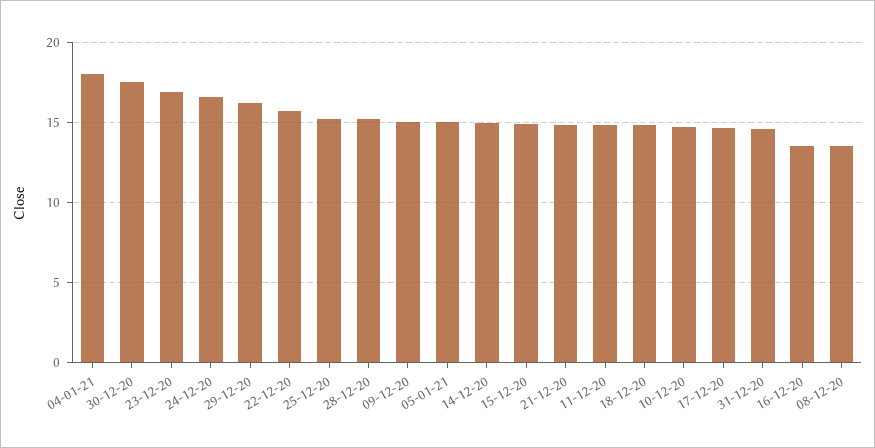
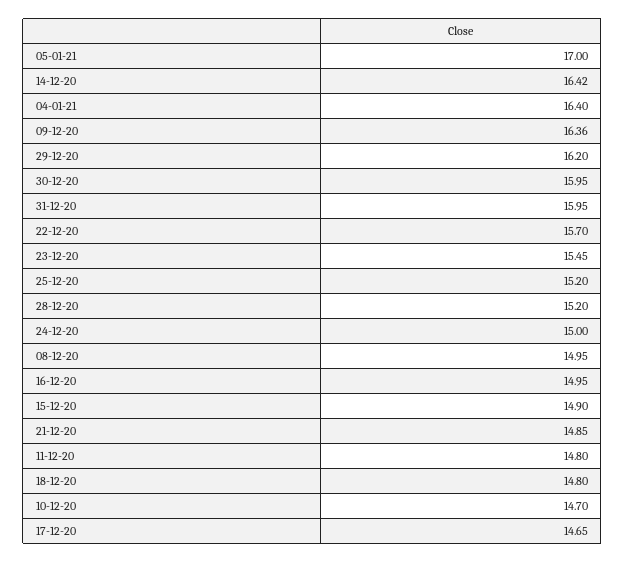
  {
-   "04-01-21": 18,
+   "04-01-21": 16.4,
-   "30-12-20": 17.5,
+   "30-12-20": 15.95,
-   "23-12-20": 17,
+   "23-12-20": 15.45,
-   "24-12-20": 16.5,
+   "24-12-20": 15,
    "29-12-20": 16.2,
    "22-12-20": 15.7,
    "25-12-20": 15.2,
    "28-12-20": 15.2,
-   "09-12-20": 15,
+   "09-12-20": 16.36,
-   "05-01-21": 15,
+   "05-01-21": 17,
-   "14-12-20": 15,
+   "14-12-20": 16.42,
    "15-12-20": 14.9,
    "21-12-20": 14.85,
    "11-12-20": 14.8,
    "18-12-20": 14.8,
    "10-12-20": 14.7,
    "17-12-20": 14.65,
-   "31-12-20": 14.5,
+   "31-12-20": 15.95,
-   "16-12-20": 13.5,
+   "16-12-20": 14.95,
-   "08-12-20": 13.5
+   "08-12-20": 14.95
  }

